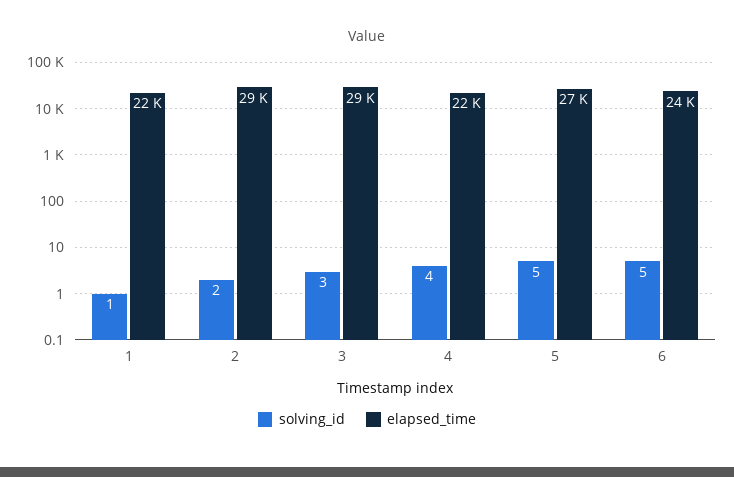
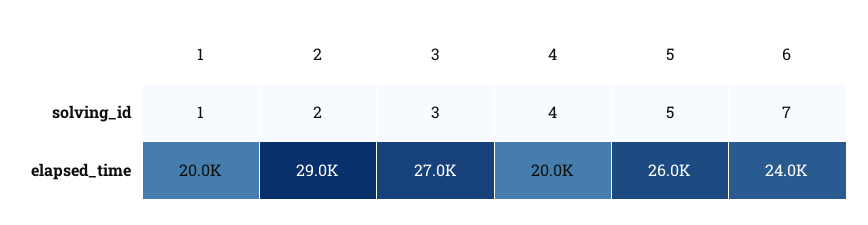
  {
    "solving_id": {
      "1": 1,
      "2": 2,
      "3": 3,
      "4": 4,
      "5": 5,
-     "6": 5
+     "6": 7
    },
    "elapsed_time": {
-     "1": 22000,
+     "1": 20000,
      "2": 29000,
-     "3": 29000,
+     "3": 27000,
-     "4": 22000,
+     "4": 20000,
-     "5": 27000,
+     "5": 26000,
      "6": 24000
    }
  }

